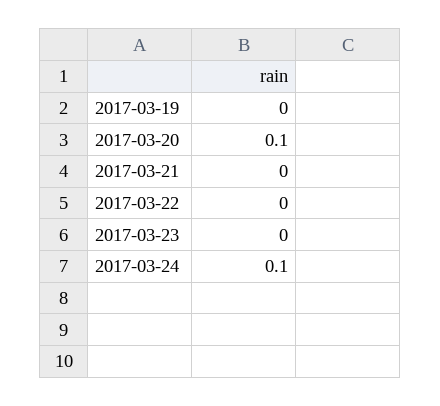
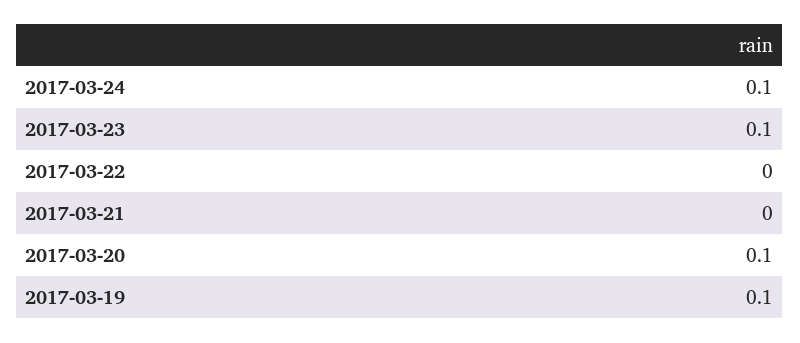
  {
-   "2017-03-19": 0,
+   "2017-03-19": 0.1,
    "2017-03-20": 0.1,
    "2017-03-21": 0,
    "2017-03-22": 0,
-   "2017-03-23": 0,
+   "2017-03-23": 0.1,
    "2017-03-24": 0.1
  }

